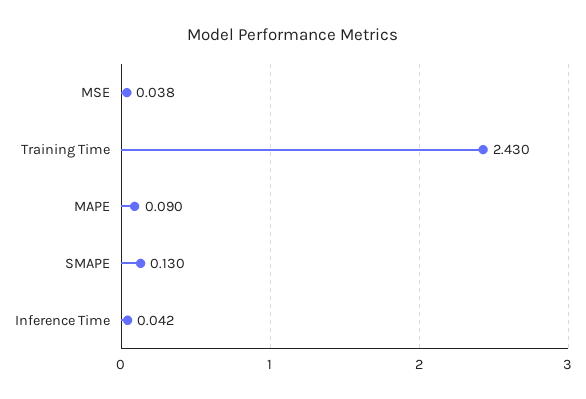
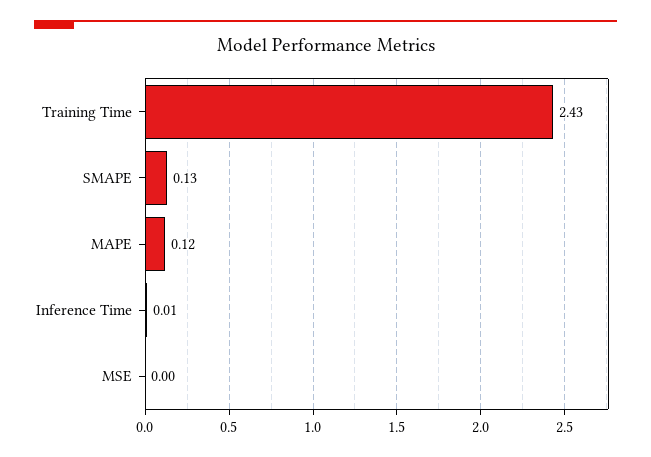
  {
-   "MSE": 0.038,
+   "MSE": 0,
    "Training Time": 2.43,
-   "MAPE": 0.09,
+   "MAPE": 0.12,
    "SMAPE": 0.13,
-   "Inference Time": 0.042
+   "Inference Time": 0.01
  }

